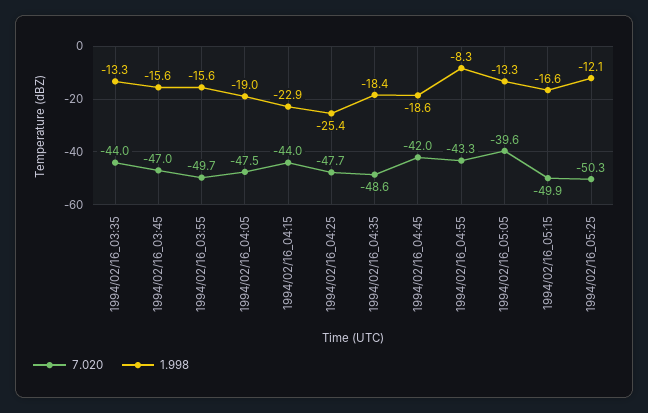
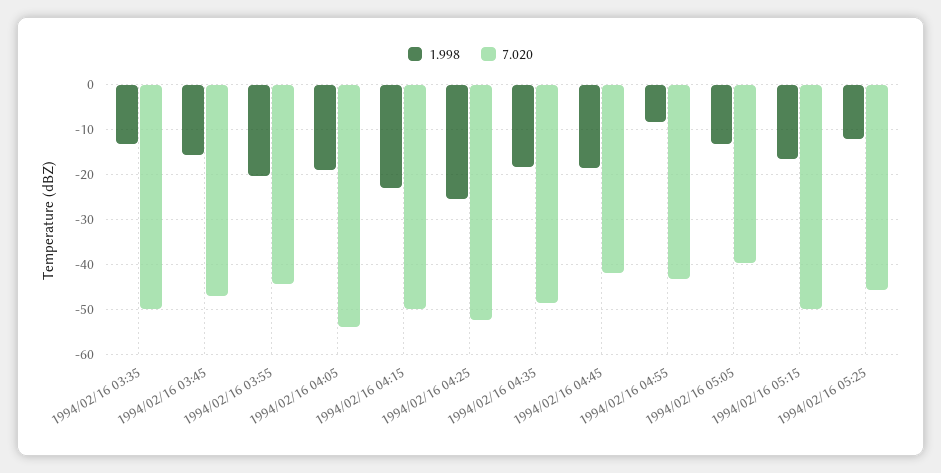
  {
    "7.020": {
-     "1994/02/16_03:35": -44,
+     "1994/02/16_03:35": -50,
      "1994/02/16_03:45": -47,
-     "1994/02/16_03:55": -49.7,
+     "1994/02/16_03:55": -44,
-     "1994/02/16_04:05": -47.5,
+     "1994/02/16_04:05": -54,
-     "1994/02/16_04:15": -44,
+     "1994/02/16_04:15": -50,
-     "1994/02/16_04:25": -47.7,
+     "1994/02/16_04:25": -52,
      "1994/02/16_04:35": -48.6,
      "1994/02/16_04:45": -42,
      "1994/02/16_04:55": -43.3,
      "1994/02/16_05:05": -39.6,
      "1994/02/16_05:15": -49.9,
-     "1994/02/16_05:25": -50.3
+     "1994/02/16_05:25": -46
    },
    "1.998": {
      "1994/02/16_03:35": -13.3,
      "1994/02/16_03:45": -15.6,
-     "1994/02/16_03:55": -15.6,
+     "1994/02/16_03:55": -20,
      "1994/02/16_04:05": -19,
      "1994/02/16_04:15": -22.9,
      "1994/02/16_04:25": -25.4,
      "1994/02/16_04:35": -18.4,
      "1994/02/16_04:45": -18.6,
      "1994/02/16_04:55": -8.3,
      "1994/02/16_05:05": -13.3,
      "1994/02/16_05:15": -16.6,
      "1994/02/16_05:25": -12.1
    }
  }

